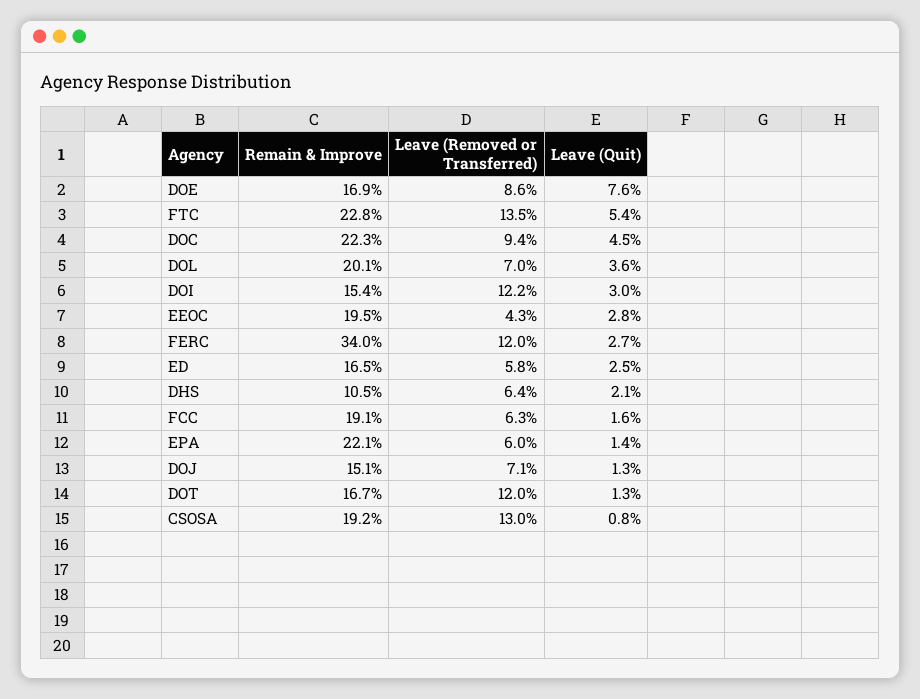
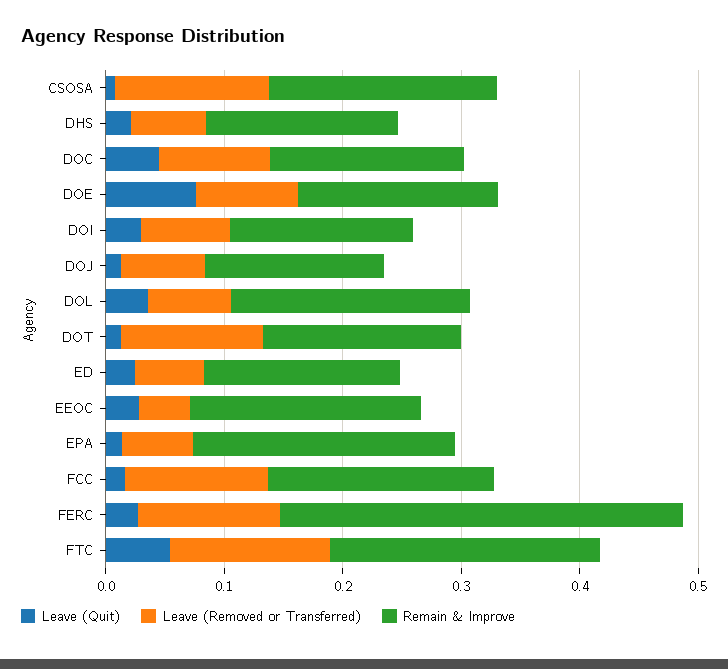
  {
    "Remain & Improve": {
      "DOE": 0.169,
      "FTC": 0.228,
-     "DOC": 0.223,
+     "DOC": 0.16,
      "DOL": 0.201,
      "DOI": 0.154,
      "EEOC": 0.195,
      "FERC": 0.34,
      "ED": 0.165,
-     "DHS": 0.105,
+     "DHS": 0.16,
      "FCC": 0.191,
      "EPA": 0.221,
      "DOJ": 0.151,
      "DOT": 0.167,
      "CSOSA": 0.192
    },
    "Leave (Removed or Transferred)": {
      "DOE": 0.086,
      "FTC": 0.135,
      "DOC": 0.094,
      "DOL": 0.07,
-     "DOI": 0.122,
+     "DOI": 0.08,
      "EEOC": 0.043,
      "FERC": 0.12,
      "ED": 0.058,
      "DHS": 0.064,
-     "FCC": 0.063,
+     "FCC": 0.12,
      "EPA": 0.06,
      "DOJ": 0.071,
      "DOT": 0.12,
      "CSOSA": 0.13
    },
    "Leave (Quit)": {
      "DOE": 0.076,
      "FTC": 0.054,
      "DOC": 0.045,
      "DOL": 0.036,
      "DOI": 0.03,
      "EEOC": 0.028,
      "FERC": 0.027,
      "ED": 0.025,
      "DHS": 0.021,
      "FCC": 0.016,
      "EPA": 0.014,
      "DOJ": 0.013,
      "DOT": 0.013,
      "CSOSA": 0.008
    }
  }

